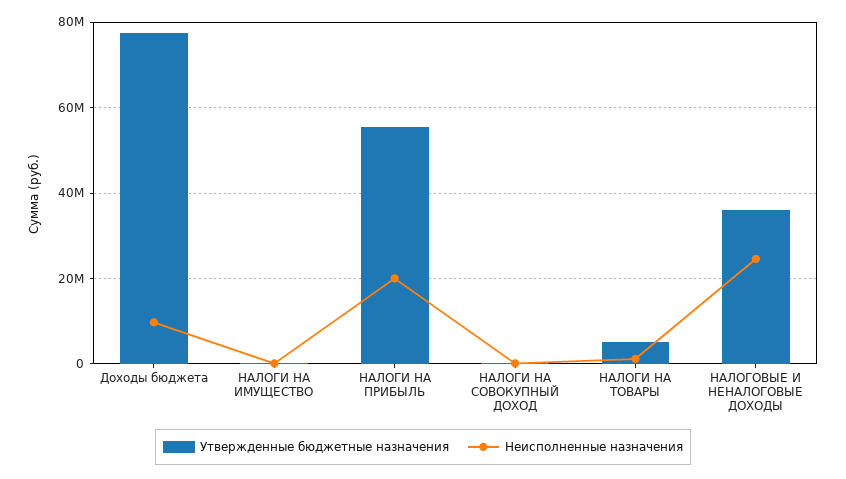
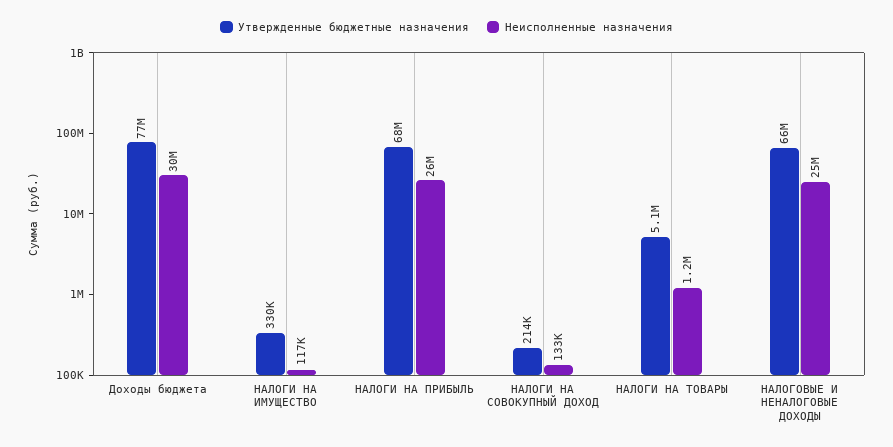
  {
    "Утвержденные бюджетные назначения": {
      "Доходы бюджета": 77000000,
      "НАЛОГИ НА ИМУЩЕСТВО": 330000,
-     "НАЛОГИ НА ПРИБЫЛЬ": 56000000,
+     "НАЛОГИ НА ПРИБЫЛЬ": 68000000,
      "НАЛОГИ НА СОВОКУПНЫЙ ДОХОД": 214000,
      "НАЛОГИ НА ТОВАРЫ": 5100000,
-     "НАЛОГОВЫЕ И НЕНАЛОГОВЫЕ ДОХОДЫ": 36000000
+     "НАЛОГОВЫЕ И НЕНАЛОГОВЫЕ ДОХОДЫ": 66000000
    },
    "Неисполненные назначения": {
-     "Доходы бюджета": 10000000,
+     "Доходы бюджета": 30000000,
      "НАЛОГИ НА ИМУЩЕСТВО": 117000,
-     "НАЛОГИ НА ПРИБЫЛЬ": 20000000,
+     "НАЛОГИ НА ПРИБЫЛЬ": 26000000,
      "НАЛОГИ НА СОВОКУПНЫЙ ДОХОД": 133000,
      "НАЛОГИ НА ТОВАРЫ": 1200000,
      "НАЛОГОВЫЕ И НЕНАЛОГОВЫЕ ДОХОДЫ": 25000000
    }
  }

